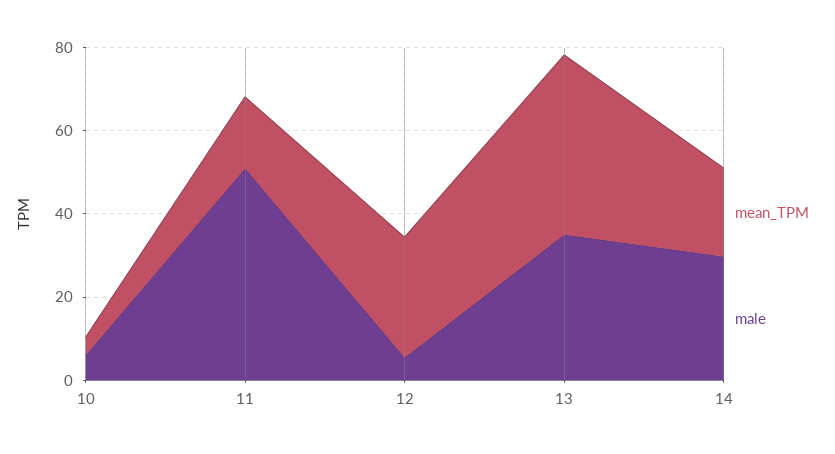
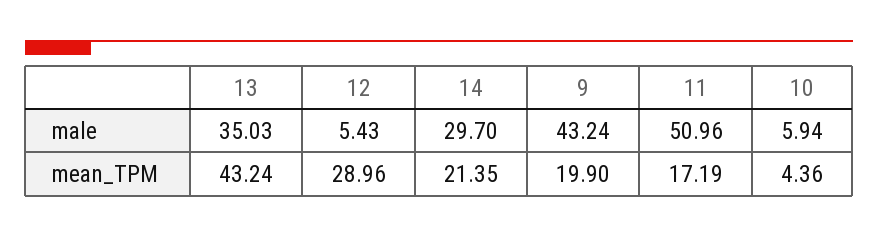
  {
    "mean_TPM": {
      "10": 4.36,
      "11": 17.19,
      "12": 28.96,
      "13": 43.24,
-     "14": 21.35
+     "14": 21.35,
+     "9": 19.9
    },
    "male": {
      "10": 5.94,
      "11": 50.96,
      "12": 5.43,
      "13": 35.03,
-     "14": 29.7
+     "14": 29.7,
+     "9": 43.24
    }
  }

